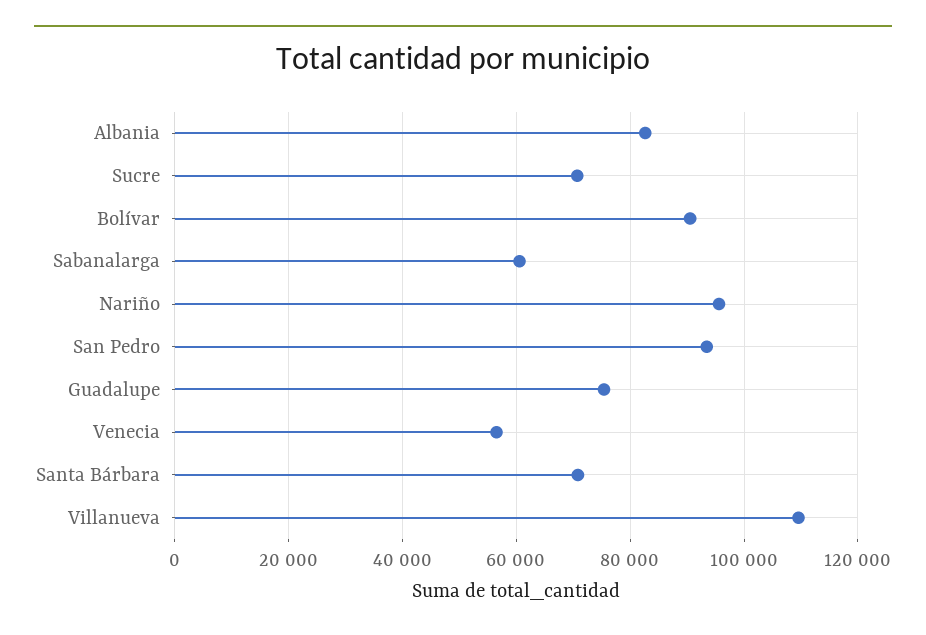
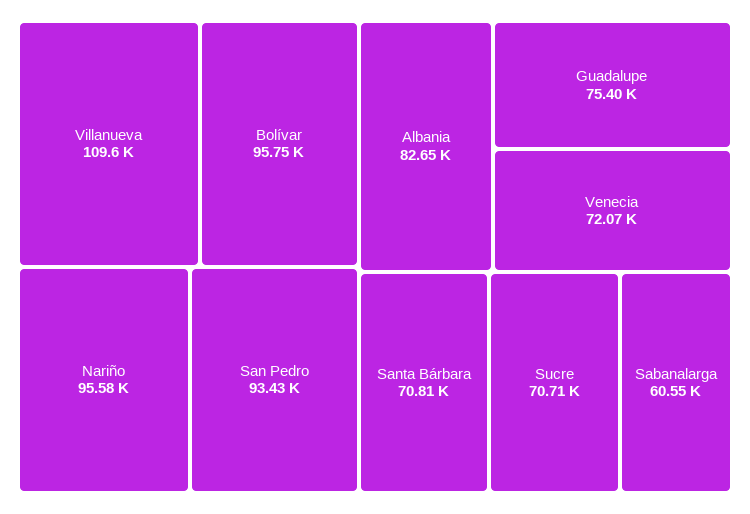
  {
    "Albania": 82650,
    "Sucre": 70710,
-   "Bolívar": 90000,
+   "Bolívar": 95750,
    "Sabanalarga": 60550,
    "Nariño": 95580,
    "San Pedro": 93430,
    "Guadalupe": 75400,
-   "Venecia": 56000,
+   "Venecia": 72070,
    "Santa Bárbara": 70810,
    "Villanueva": 109600
  }

